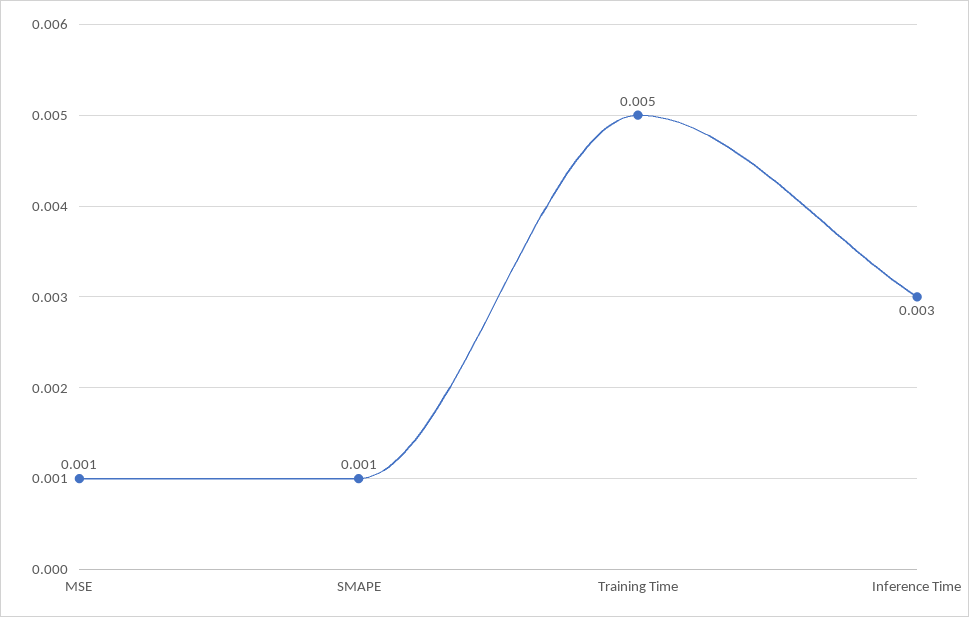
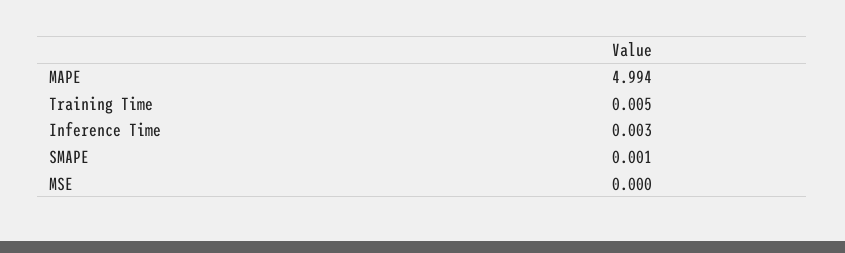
  {
-   "MSE": 0.001,
+   "MSE": 0,
    "SMAPE": 0.001,
    "Training Time": 0.005,
-   "Inference Time": 0.003
+   "Inference Time": 0.003,
+   "MAPE": 4.994
  }

